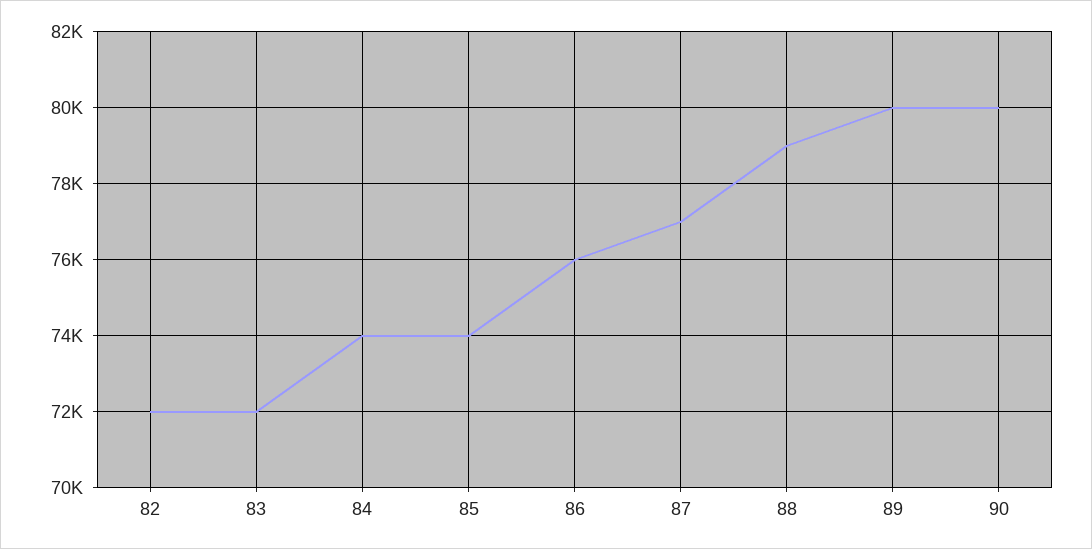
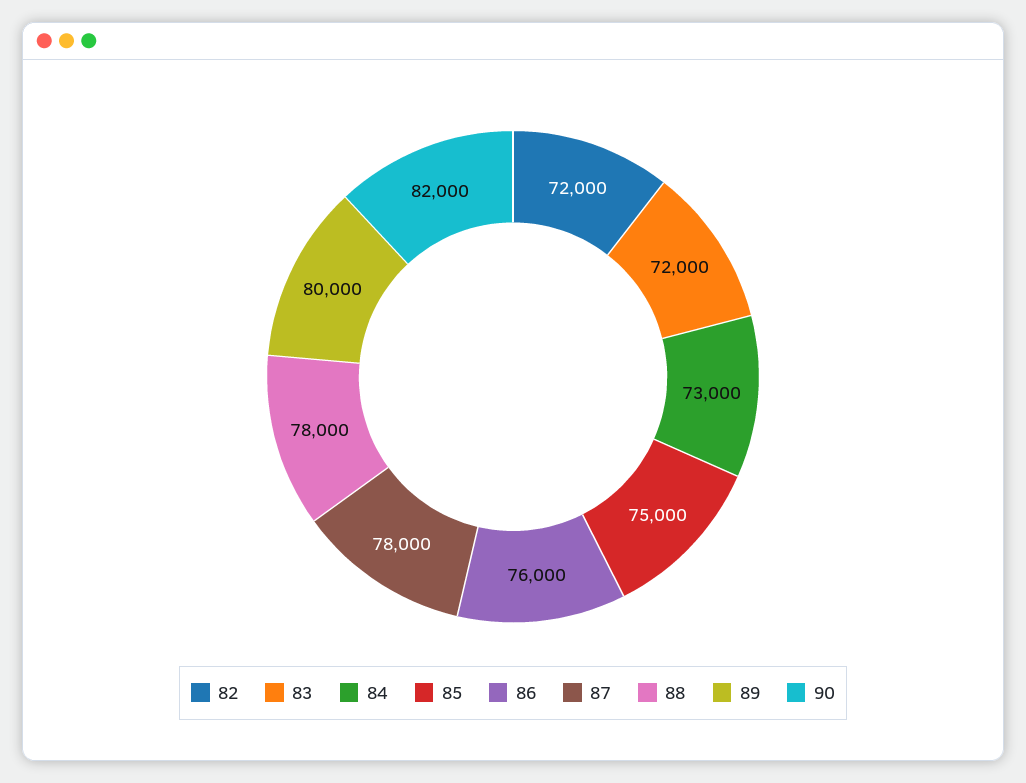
  {
    "82": 72000,
    "83": 72000,
-   "84": 74000,
+   "84": 73000,
-   "85": 74000,
+   "85": 75000,
    "86": 76000,
-   "87": 77000,
+   "87": 78000,
-   "88": 79000,
+   "88": 78000,
    "89": 80000,
-   "90": 80000
+   "90": 82000
  }

